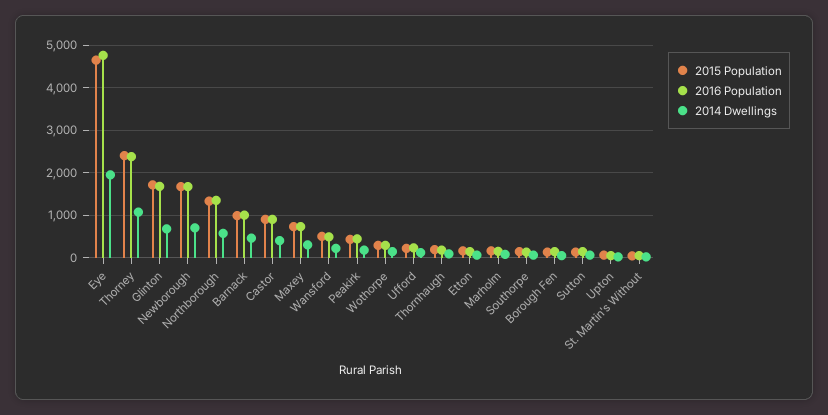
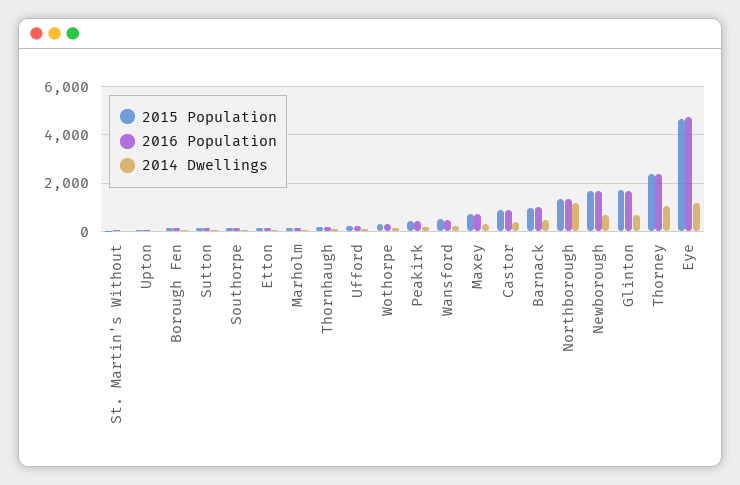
  {
    "2015 Population": {
      "Eye": 4600,
      "Thorney": 2400,
      "Glinton": 1800,
      "Newborough": 1600,
      "Northborough": 1400,
      "Barnack": 1000,
      "Castor": 1000,
      "Maxey": 800,
      "Wansford": 600,
      "Peakirk": 400,
      "Wothorpe": 200,
      "Ufford": 200,
      "Thornhaugh": 200,
      "Etton": 200,
      "Marholm": 200,
      "Southorpe": 200,
      "Borough Fen": 200,
      "Sutton": 200,
      "Upton": 0,
      "St. Martin's Without": 0
    },
    "2016 Population": {
      "Eye": 4800,
      "Thorney": 2400,
      "Glinton": 1600,
      "Newborough": 1600,
      "Northborough": 1400,
      "Barnack": 1000,
      "Castor": 1000,
      "Maxey": 800,
      "Wansford": 400,
      "Peakirk": 400,
      "Wothorpe": 200,
      "Ufford": 200,
      "Thornhaugh": 200,
      "Etton": 200,
      "Marholm": 200,
      "Southorpe": 200,
      "Borough Fen": 200,
      "Sutton": 200,
      "Upton": 0,
      "St. Martin's Without": 0
    },
    "2014 Dwellings": {
-     "Eye": 2000,
+     "Eye": 1250,
      "Thorney": 1000,
      "Glinton": 600,
      "Newborough": 800,
-     "Northborough": 600,
+     "Northborough": 1250,
      "Barnack": 400,
      "Castor": 400,
      "Maxey": 400,
      "Wansford": 200,
      "Peakirk": 200,
      "Wothorpe": 200,
      "Ufford": 200,
      "Thornhaugh": 0,
      "Etton": 0,
      "Marholm": 0,
      "Southorpe": 0,
      "Borough Fen": 0,
      "Sutton": 0,
      "Upton": 0,
      "St. Martin's Without": 0
    }
  }

